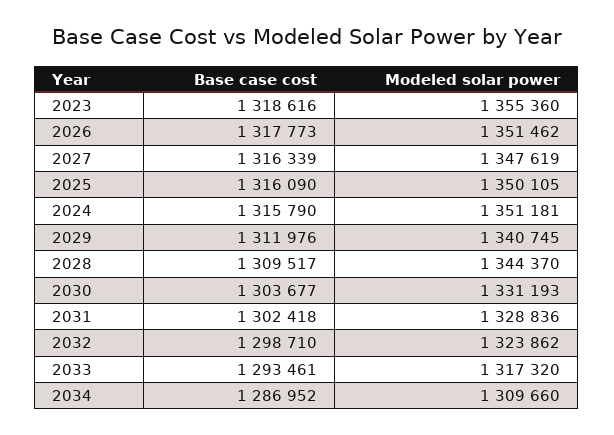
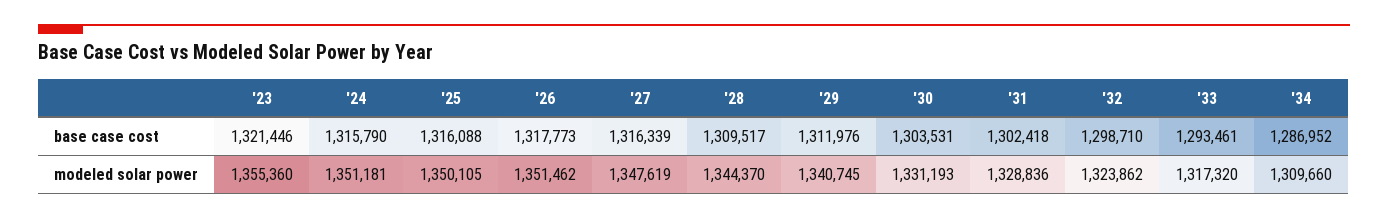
  {
    "Base case cost": {
-     "2023": 1318616,
+     "2023": 1321446,
      "2026": 1317773,
      "2027": 1316339,
-     "2025": 1316090,
+     "2025": 1316088,
      "2024": 1315790,
      "2029": 1311976,
      "2028": 1309517,
-     "2030": 1303677,
+     "2030": 1303531,
      "2031": 1302418,
      "2032": 1298710,
      "2033": 1293461,
      "2034": 1286952
    },
    "Modeled solar power": {
      "2023": 1355360,
      "2026": 1351462,
      "2027": 1347619,
      "2025": 1350105,
      "2024": 1351181,
      "2029": 1340745,
      "2028": 1344370,
      "2030": 1331193,
      "2031": 1328836,
      "2032": 1323862,
      "2033": 1317320,
      "2034": 1309660
    }
  }

